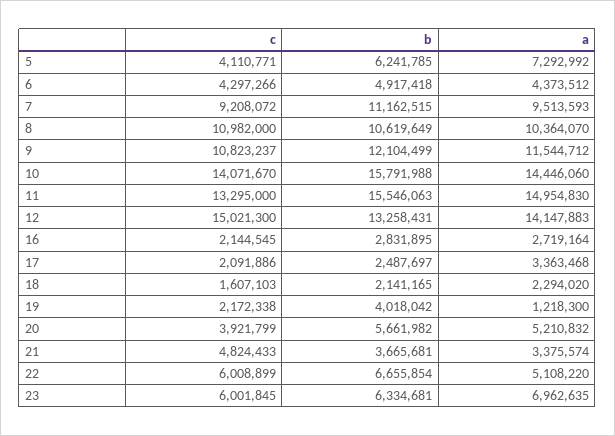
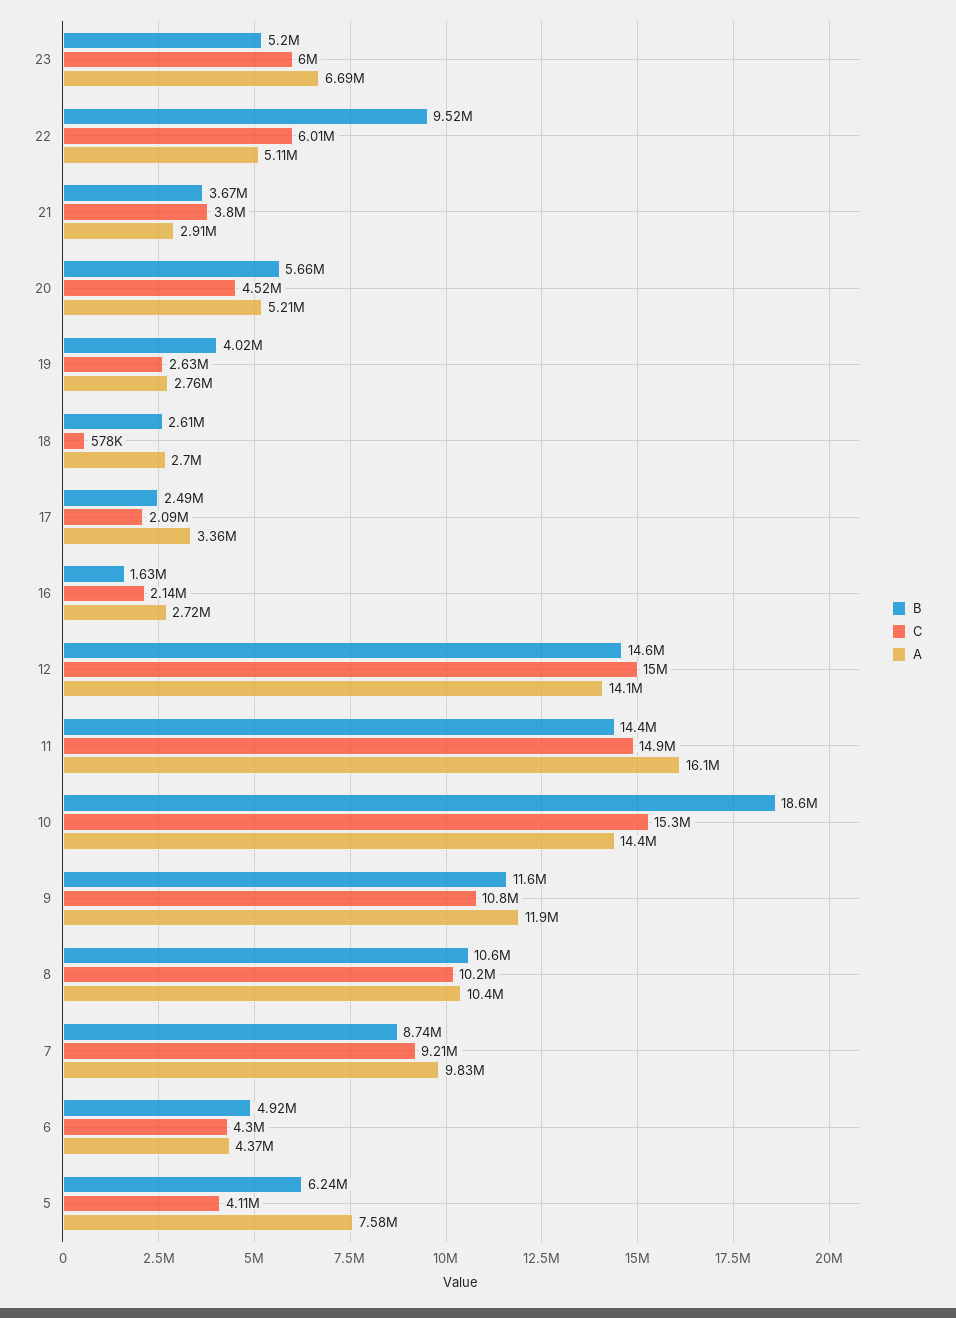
  {
    "c": {
      "5": 4110771,
      "6": 4297266,
      "7": 9208072,
-     "8": 10982000,
+     "8": 10200000,
      "9": 10823237,
-     "10": 14071670,
+     "10": 15300000,
-     "11": 13295000,
+     "11": 14900000,
      "12": 15021300,
      "16": 2144545,
      "17": 2091886,
-     "18": 1607103,
+     "18": 578000,
-     "19": 2172338,
+     "19": 2630000,
-     "20": 3921799,
+     "20": 4520000,
-     "21": 4824433,
+     "21": 3800000,
      "22": 6008899,
      "23": 6001845
    },
    "b": {
      "5": 6241785,
      "6": 4917418,
-     "7": 11162515,
+     "7": 8740000,
      "8": 10619649,
-     "9": 12104499,
+     "9": 11600000,
-     "10": 15791988,
+     "10": 18600000,
-     "11": 15546063,
+     "11": 14400000,
-     "12": 13258431,
+     "12": 14600000,
-     "16": 2831895,
+     "16": 1630000,
      "17": 2487697,
-     "18": 2141165,
+     "18": 2610000,
      "19": 4018042,
      "20": 5661982,
      "21": 3665681,
-     "22": 6655854,
+     "22": 9520000,
-     "23": 6334681
+     "23": 5200000
    },
    "a": {
-     "5": 7292992,
+     "5": 7580000,
      "6": 4373512,
-     "7": 9513593,
+     "7": 9830000,
      "8": 10364070,
-     "9": 11544712,
+     "9": 11900000,
      "10": 14446060,
-     "11": 14954830,
+     "11": 16100000,
      "12": 14147883,
      "16": 2719164,
      "17": 3363468,
-     "18": 2294020,
+     "18": 2700000,
-     "19": 1218300,
+     "19": 2760000,
      "20": 5210832,
-     "21": 3375574,
+     "21": 2910000,
      "22": 5108220,
-     "23": 6962635
+     "23": 6690000
    }
  }

